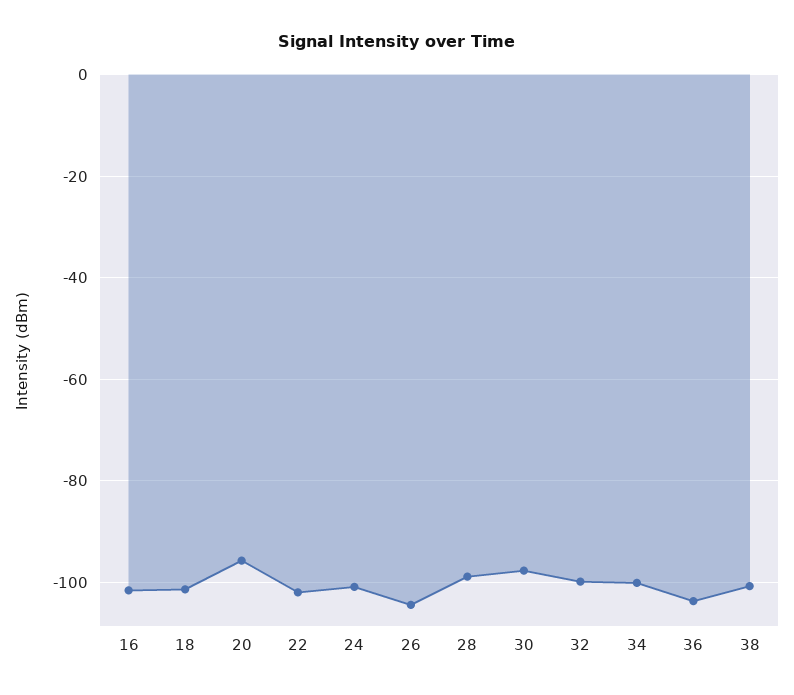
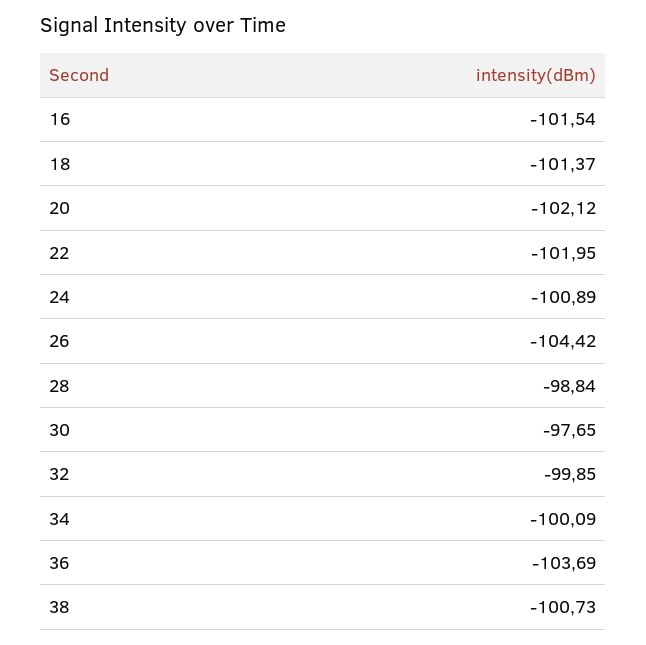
  {
    "16": -101.54,
    "18": -101.37,
-   "20": -96,
+   "20": -102.12,
    "22": -101.95,
    "24": -100.89,
    "26": -104.42,
    "28": -98.84,
    "30": -97.65,
    "32": -99.85,
    "34": -100.09,
    "36": -103.69,
    "38": -100.73
  }

